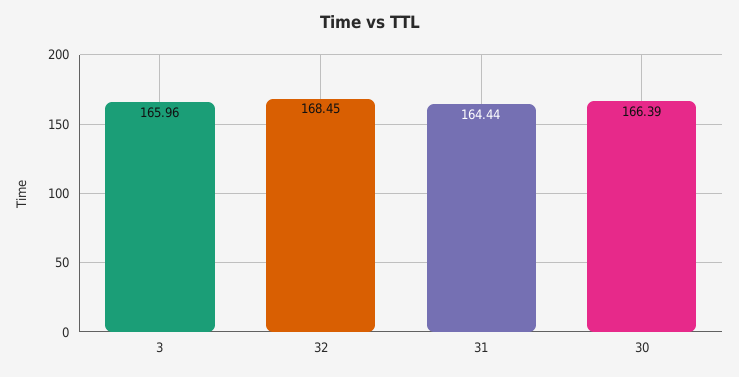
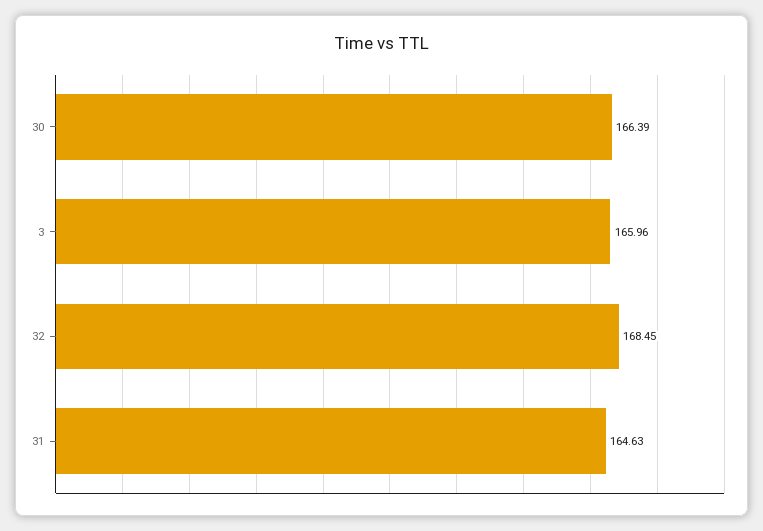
  {
    "3": 165.96,
    "32": 168.45,
-   "31": 164.44,
+   "31": 164.63,
    "30": 166.39
  }

